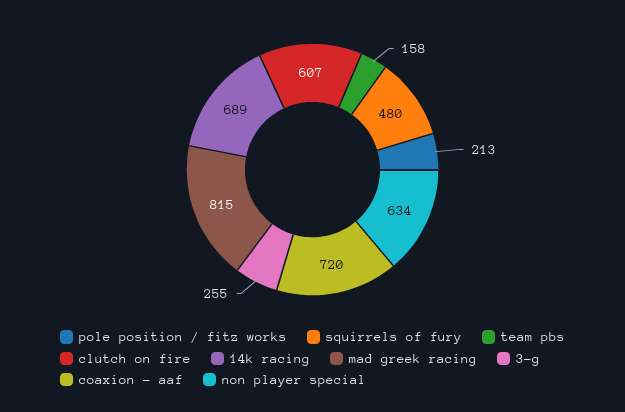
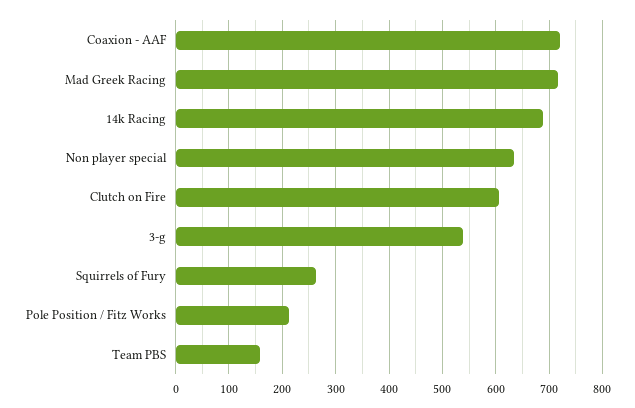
  {
    "pole position / fitz works": 213,
-   "squirrels of fury": 480,
+   "squirrels of fury": 260,
    "team pbs": 158,
    "clutch on fire": 607,
    "14k racing": 689,
-   "mad greek racing": 815,
+   "mad greek racing": 720,
-   "3-g": 255,
+   "3-g": 540,
    "coaxion - aaf": 720,
    "non player special": 634
  }

